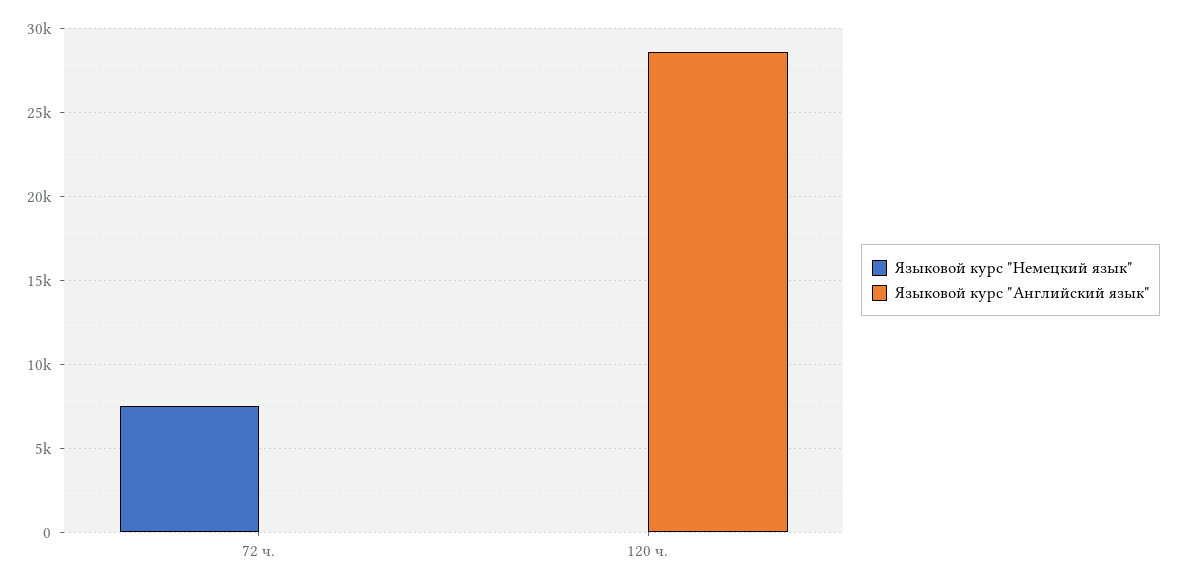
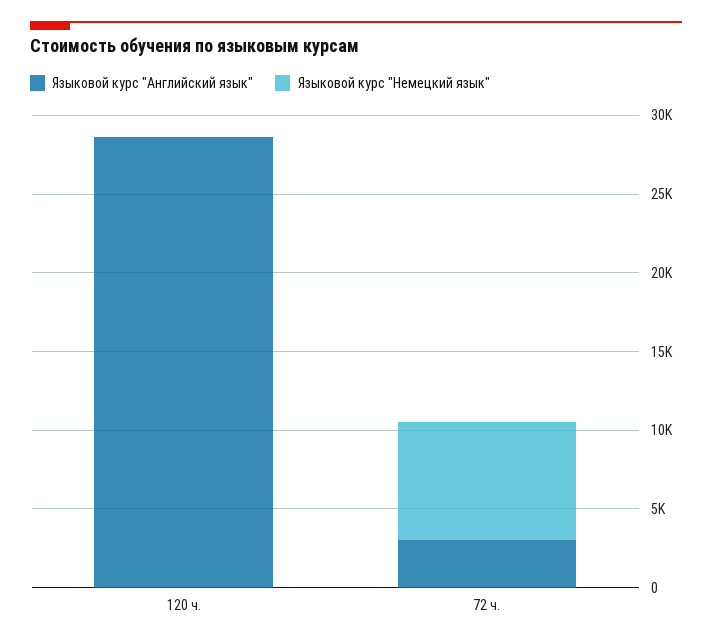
  {
    "Языковой курс \"Немецкий язык\"": {
      "72 ч.": 7500,
      "120 ч.": 0
    },
    "Языковой курс \"Английский язык\"": {
-     "72 ч.": 0,
+     "72 ч.": 3000,
      "120 ч.": 28500
    }
  }

